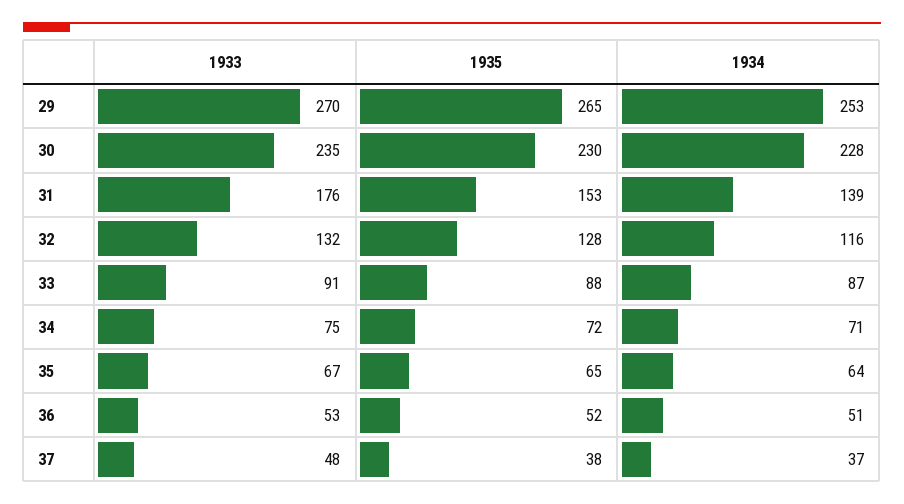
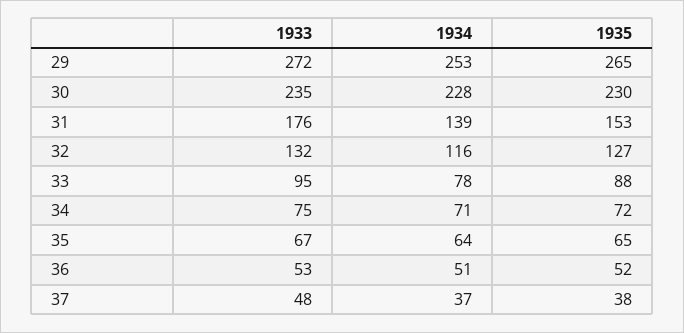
  {
    "1933": {
-     "29": 270,
+     "29": 272,
      "30": 235,
      "31": 176,
      "32": 132,
-     "33": 91,
+     "33": 95,
      "34": 75,
      "35": 67,
      "36": 53,
      "37": 48
    },
    "1935": {
      "29": 265,
      "30": 230,
      "31": 153,
-     "32": 128,
+     "32": 127,
      "33": 88,
      "34": 72,
      "35": 65,
      "36": 52,
      "37": 38
    },
    "1934": {
      "29": 253,
      "30": 228,
      "31": 139,
      "32": 116,
-     "33": 87,
+     "33": 78,
      "34": 71,
      "35": 64,
      "36": 51,
      "37": 37
    }
  }

